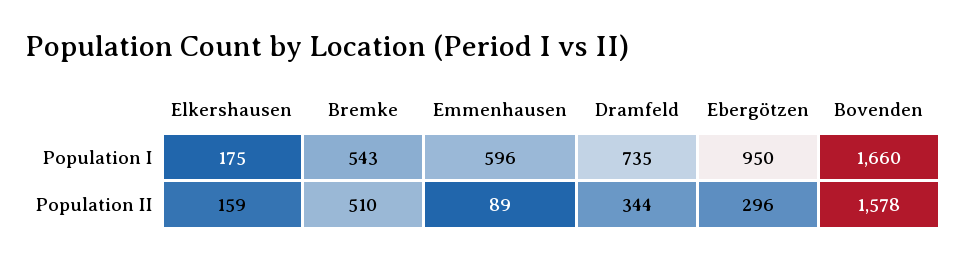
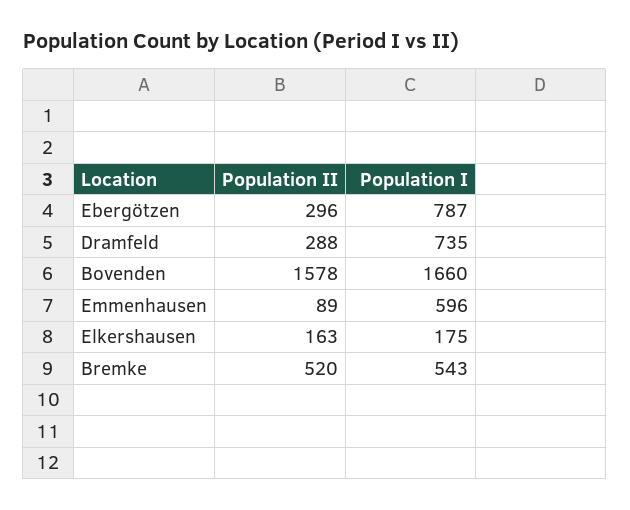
  {
    "Elkershausen": {
      "Population I": 175,
-     "Population II": 159
+     "Population II": 163
    },
    "Bremke": {
      "Population I": 543,
-     "Population II": 510
+     "Population II": 520
    },
    "Emmenhausen": {
      "Population I": 596,
      "Population II": 89
    },
    "Dramfeld": {
      "Population I": 735,
-     "Population II": 344
+     "Population II": 288
    },
    "Ebergötzen": {
-     "Population I": 950,
+     "Population I": 787,
      "Population II": 296
    },
    "Bovenden": {
      "Population I": 1660,
      "Population II": 1578
    }
  }

